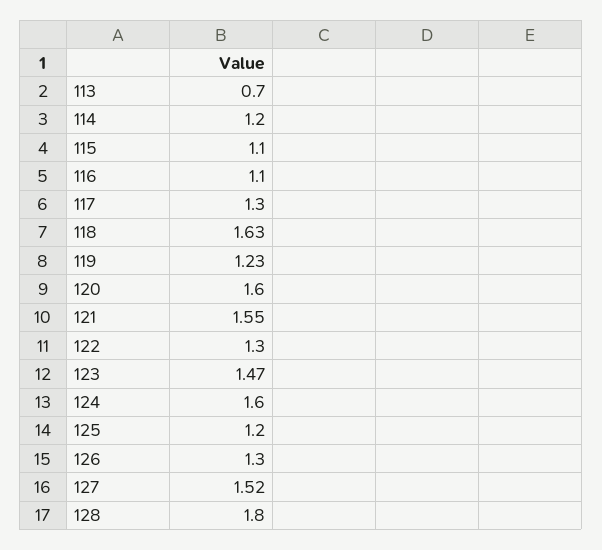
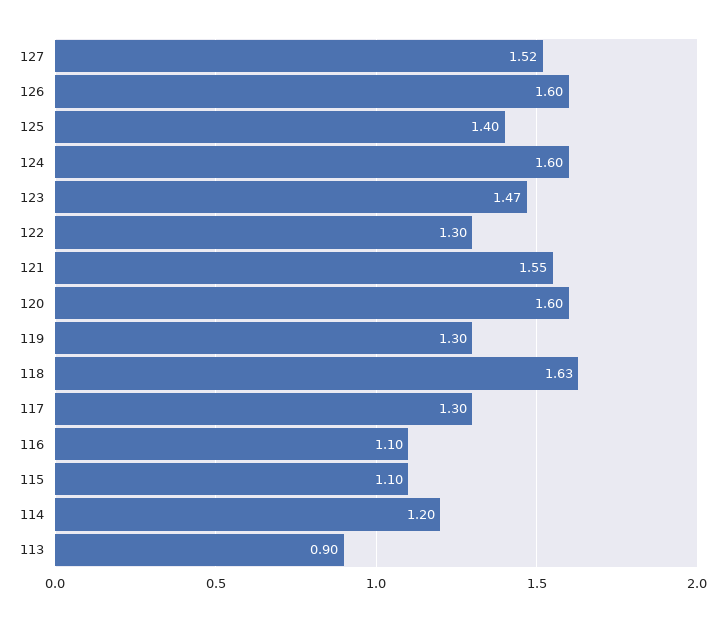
  {
-   "113": 0.7,
+   "113": 0.9,
    "114": 1.2,
    "115": 1.1,
    "116": 1.1,
    "117": 1.3,
    "118": 1.63,
-   "119": 1.23,
+   "119": 1.3,
    "120": 1.6,
    "121": 1.55,
    "122": 1.3,
    "123": 1.47,
    "124": 1.6,
-   "125": 1.2,
+   "125": 1.4,
-   "126": 1.3,
+   "126": 1.6,
-   "127": 1.52,
+   "127": 1.52
-   "128": 1.8
  }

